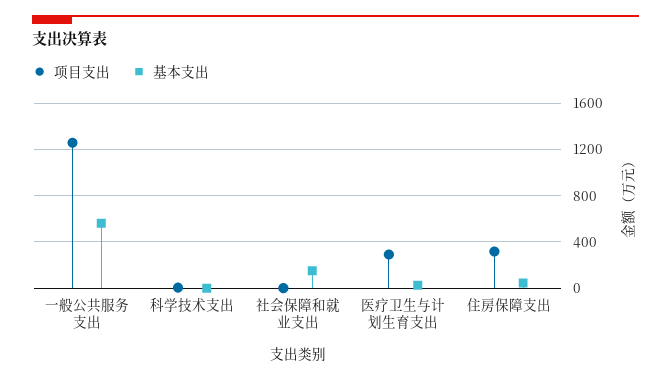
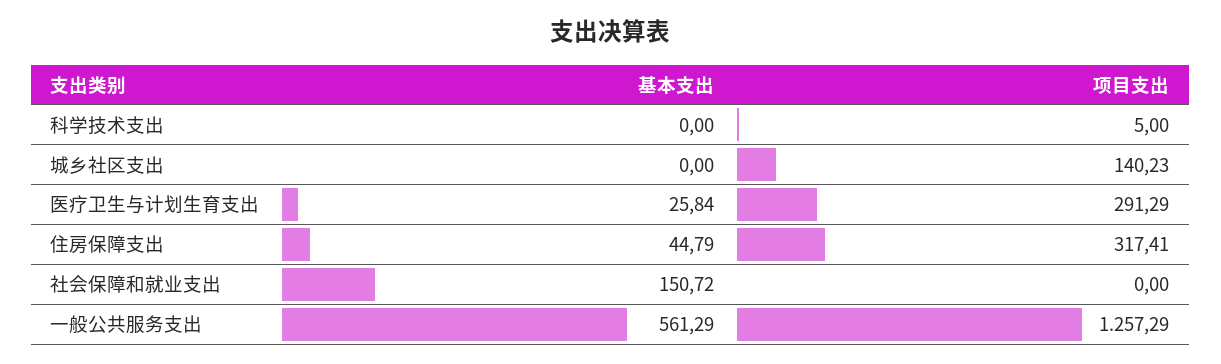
  {
    "项目支出": {
      "一般公共服务支出": 1257.29,
      "科学技术支出": 5,
      "社会保障和就业支出": 0,
      "医疗卫生与计划生育支出": 291.29,
-     "住房保障支出": 317.41
+     "住房保障支出": 317.41,
+     "城乡社区支出": 140.23
    },
    "基本支出": {
      "一般公共服务支出": 561.29,
      "科学技术支出": 0,
      "社会保障和就业支出": 150.72,
      "医疗卫生与计划生育支出": 25.84,
-     "住房保障支出": 44.79
+     "住房保障支出": 44.79,
+     "城乡社区支出": 0
    }
  }

